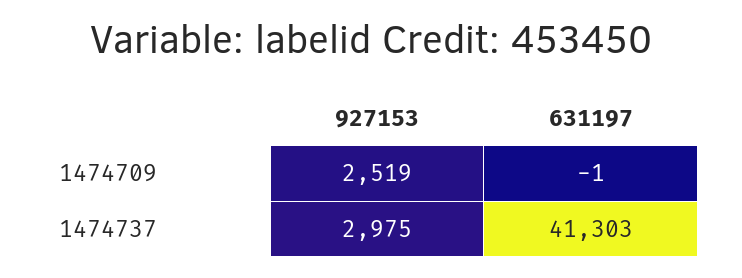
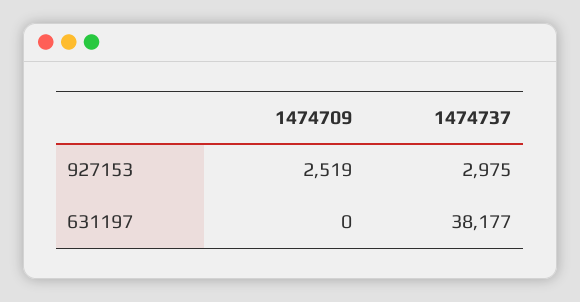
  {
    "927153": {
      "1474709": 2519,
      "1474737": 2975
    },
    "631197": {
-     "1474709": -1,
+     "1474709": 0,
-     "1474737": 41303
+     "1474737": 38177
    }
  }

